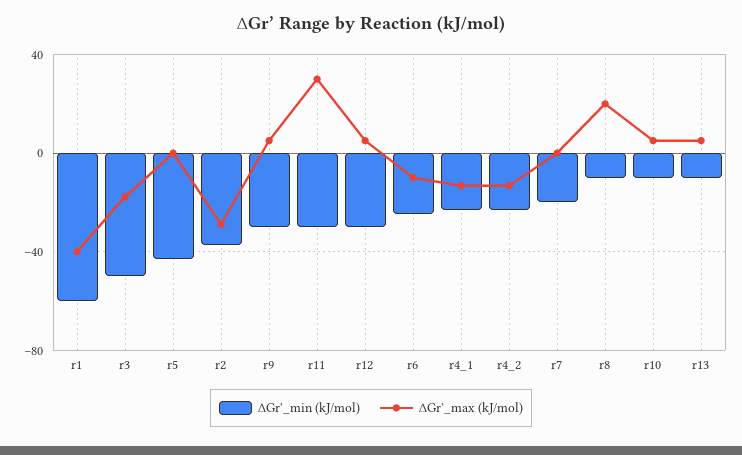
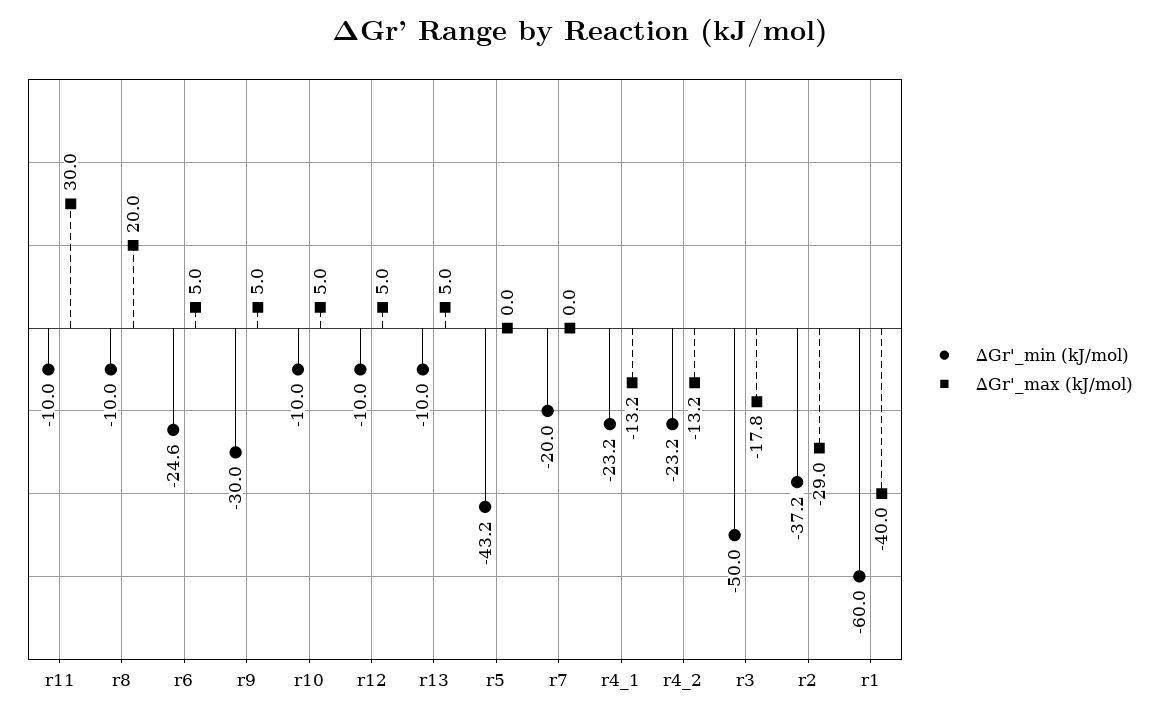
  {
    "∆Gr'_min (kJ/mol)": {
      "r1": -60,
      "r3": -50,
      "r5": -43.2,
      "r2": -37.2,
      "r9": -30,
-     "r11": -30,
+     "r11": -10,
-     "r12": -30,
+     "r12": -10,
      "r6": -24.6,
      "r4_1": -23.2,
      "r4_2": -23.2,
      "r7": -20,
      "r8": -10,
      "r10": -10,
      "r13": -10
    },
    "∆Gr'_max (kJ/mol)": {
      "r1": -40,
      "r3": -17.8,
      "r5": 0,
      "r2": -29,
      "r9": 5,
      "r11": 30,
      "r12": 5,
-     "r6": -10,
+     "r6": 5,
      "r4_1": -13.2,
      "r4_2": -13.2,
      "r7": 0,
      "r8": 20,
      "r10": 5,
      "r13": 5
    }
  }

